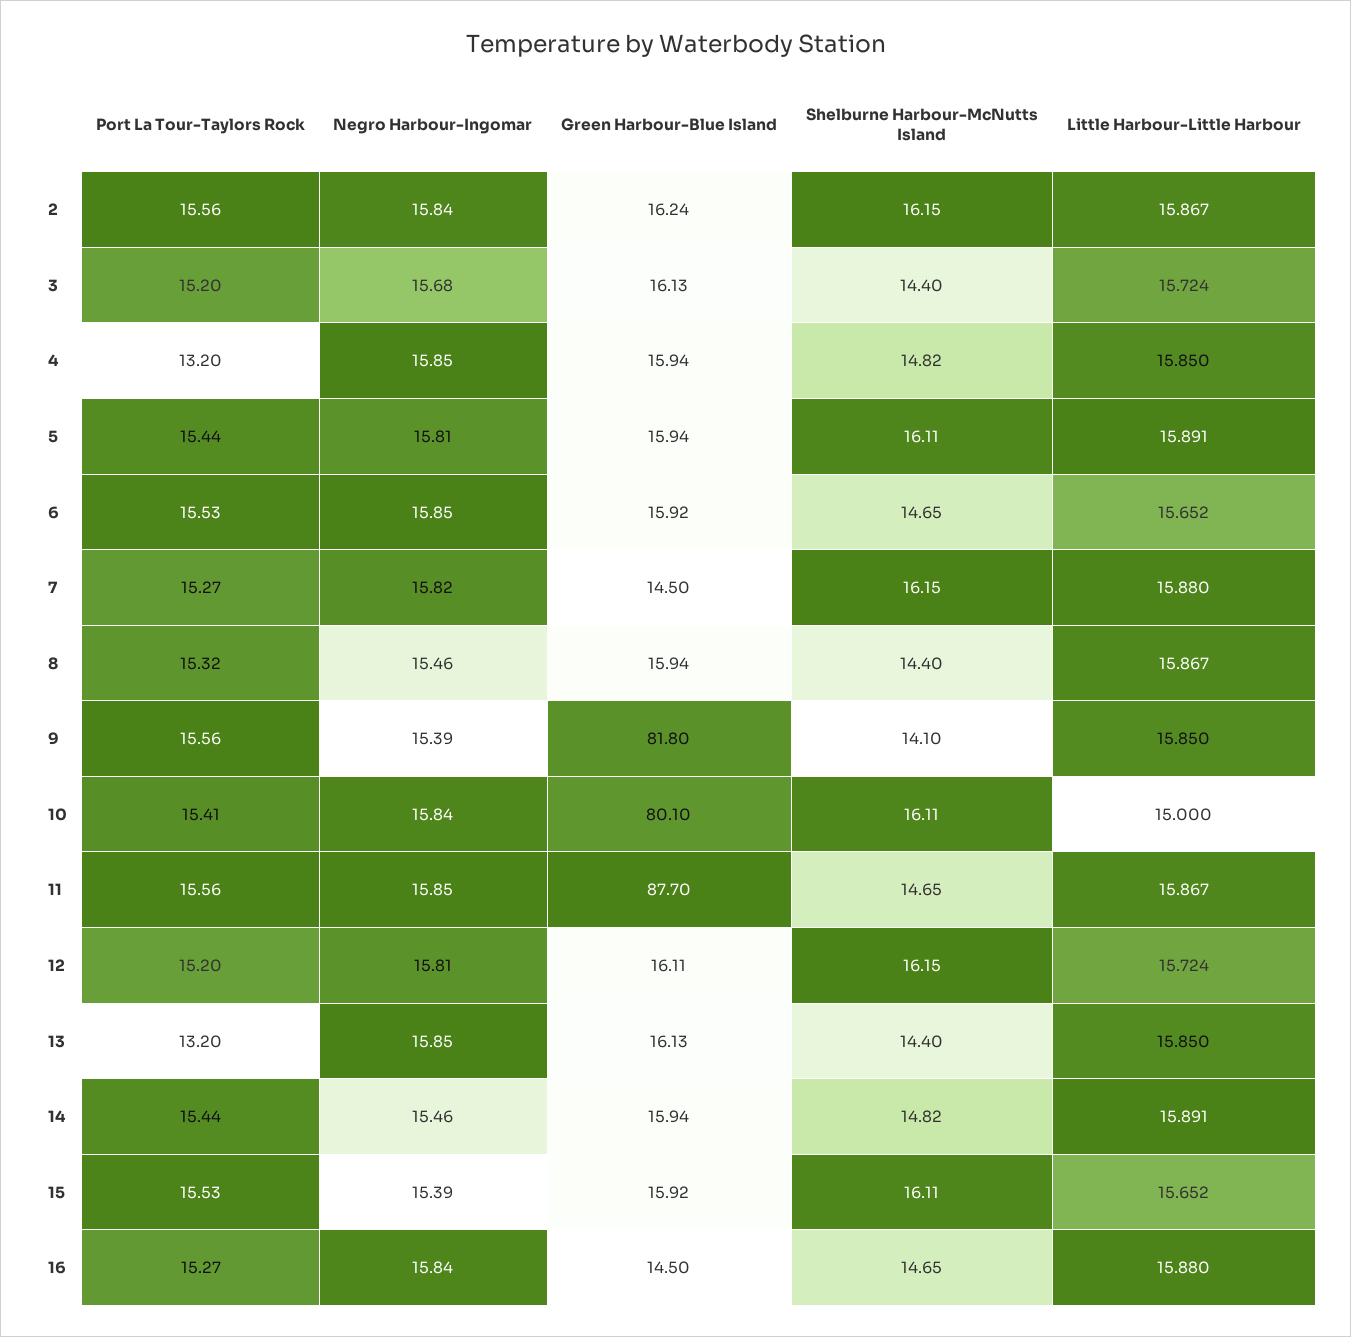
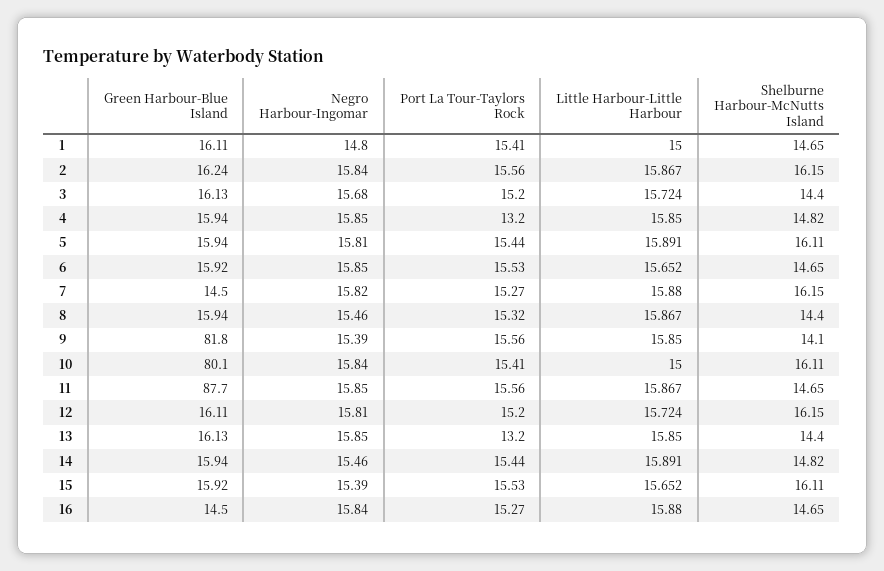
  {
    "Port La Tour-Taylors Rock": {
      "2": 15.56,
      "3": 15.2,
      "4": 13.2,
      "5": 15.44,
      "6": 15.53,
      "7": 15.27,
      "8": 15.32,
      "9": 15.56,
      "10": 15.41,
      "11": 15.56,
      "12": 15.2,
      "13": 13.2,
      "14": 15.44,
      "15": 15.53,
-     "16": 15.27
+     "16": 15.27,
+     "1": 15.41
    },
    "Negro Harbour-Ingomar": {
      "2": 15.84,
      "3": 15.68,
      "4": 15.85,
      "5": 15.81,
      "6": 15.85,
      "7": 15.82,
      "8": 15.46,
      "9": 15.39,
      "10": 15.84,
      "11": 15.85,
      "12": 15.81,
      "13": 15.85,
      "14": 15.46,
      "15": 15.39,
-     "16": 15.84
+     "16": 15.84,
+     "1": 14.8
    },
    "Green Harbour-Blue Island": {
      "2": 16.24,
      "3": 16.13,
      "4": 15.94,
      "5": 15.94,
      "6": 15.92,
      "7": 14.5,
      "8": 15.94,
      "9": 81.8,
      "10": 80.1,
      "11": 87.7,
      "12": 16.11,
      "13": 16.13,
      "14": 15.94,
      "15": 15.92,
-     "16": 14.5
+     "16": 14.5,
+     "1": 16.11
    },
    "Shelburne Harbour-McNutts Island": {
      "2": 16.15,
      "3": 14.4,
      "4": 14.82,
      "5": 16.11,
      "6": 14.65,
      "7": 16.15,
      "8": 14.4,
      "9": 14.1,
      "10": 16.11,
      "11": 14.65,
      "12": 16.15,
      "13": 14.4,
      "14": 14.82,
      "15": 16.11,
-     "16": 14.65
+     "16": 14.65,
+     "1": 14.65
    },
    "Little Harbour-Little Harbour": {
      "2": 15.867,
      "3": 15.724,
      "4": 15.85,
      "5": 15.891,
      "6": 15.652,
      "7": 15.88,
      "8": 15.867,
      "9": 15.85,
      "10": 15,
      "11": 15.867,
      "12": 15.724,
      "13": 15.85,
      "14": 15.891,
      "15": 15.652,
-     "16": 15.88
+     "16": 15.88,
+     "1": 15
    }
  }

